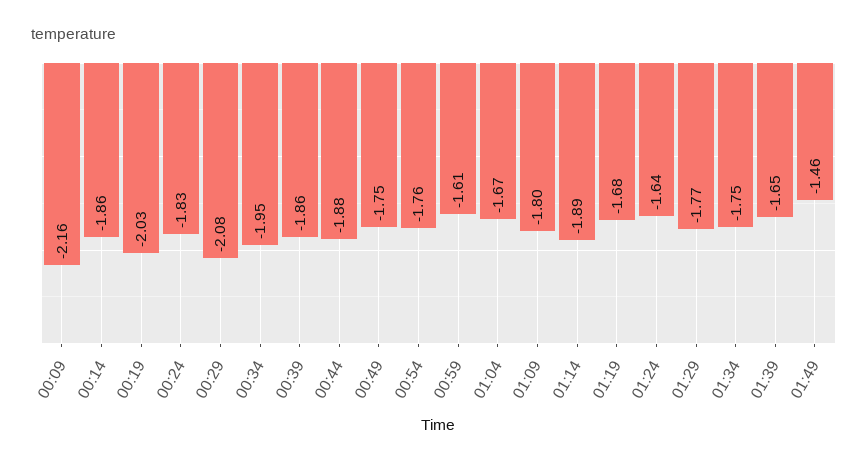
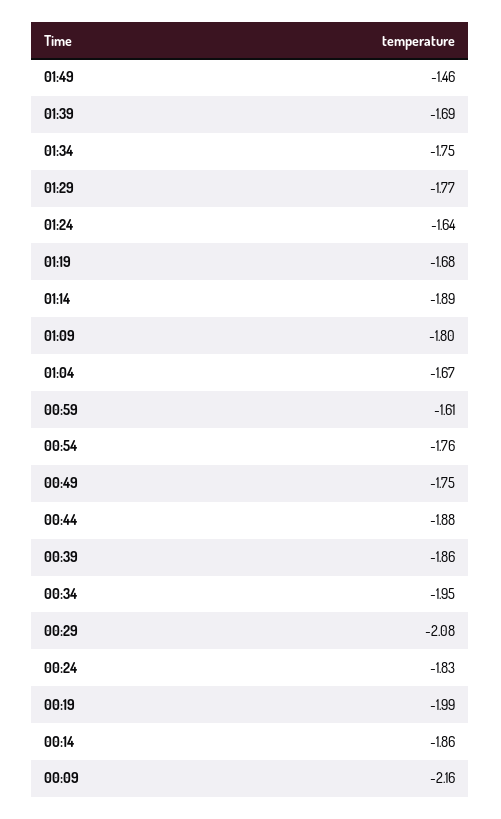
  {
    "00:09": -2.16,
    "00:14": -1.86,
-   "00:19": -2.03,
+   "00:19": -1.99,
    "00:24": -1.83,
    "00:29": -2.08,
    "00:34": -1.95,
    "00:39": -1.86,
    "00:44": -1.88,
    "00:49": -1.75,
    "00:54": -1.76,
    "00:59": -1.61,
    "01:04": -1.67,
    "01:09": -1.8,
    "01:14": -1.89,
    "01:19": -1.68,
    "01:24": -1.64,
    "01:29": -1.77,
    "01:34": -1.75,
-   "01:39": -1.65,
+   "01:39": -1.69,
    "01:49": -1.46
  }

